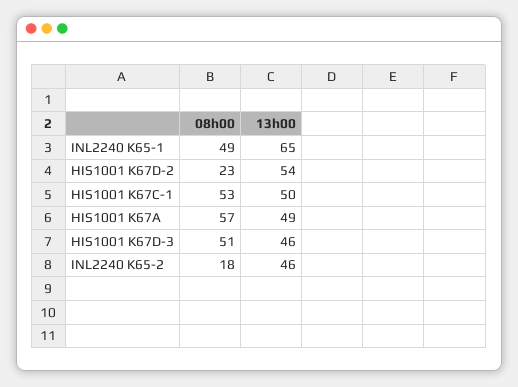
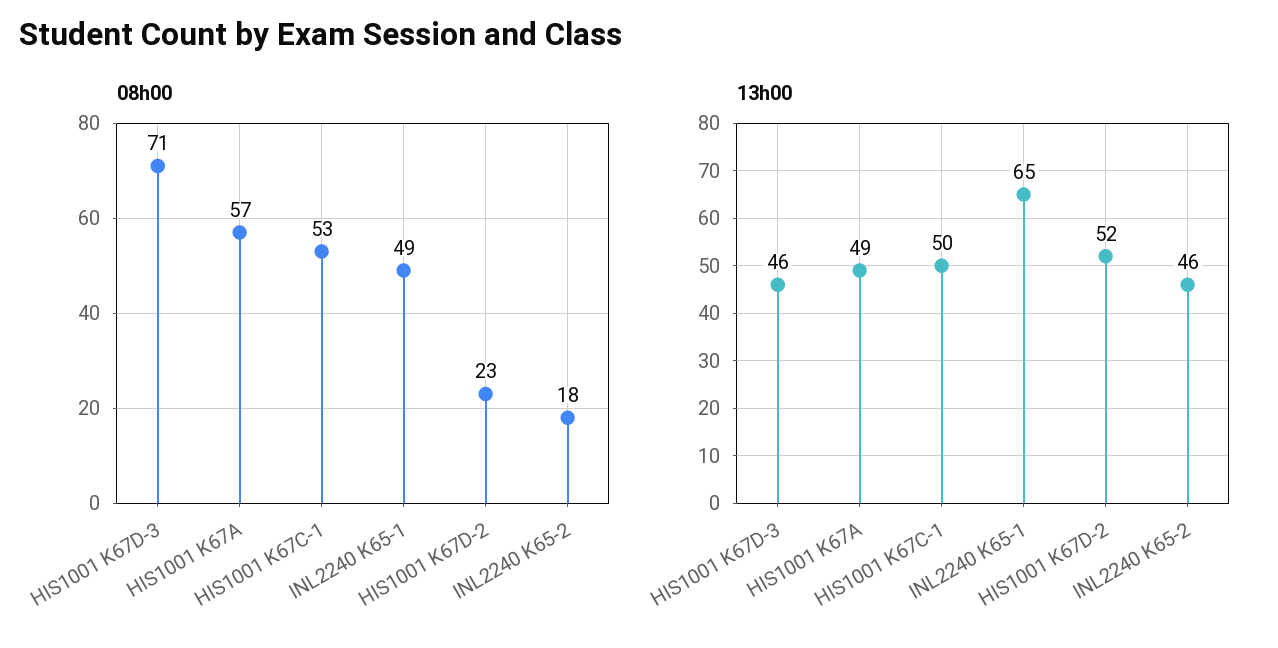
  {
    "08h00": {
      "INL2240 K65-1": 49,
      "HIS1001 K67D-2": 23,
      "HIS1001 K67C-1": 53,
      "HIS1001 K67A": 57,
-     "HIS1001 K67D-3": 51,
+     "HIS1001 K67D-3": 71,
      "INL2240 K65-2": 18
    },
    "13h00": {
      "INL2240 K65-1": 65,
-     "HIS1001 K67D-2": 54,
+     "HIS1001 K67D-2": 52,
      "HIS1001 K67C-1": 50,
      "HIS1001 K67A": 49,
      "HIS1001 K67D-3": 46,
      "INL2240 K65-2": 46
    }
  }

